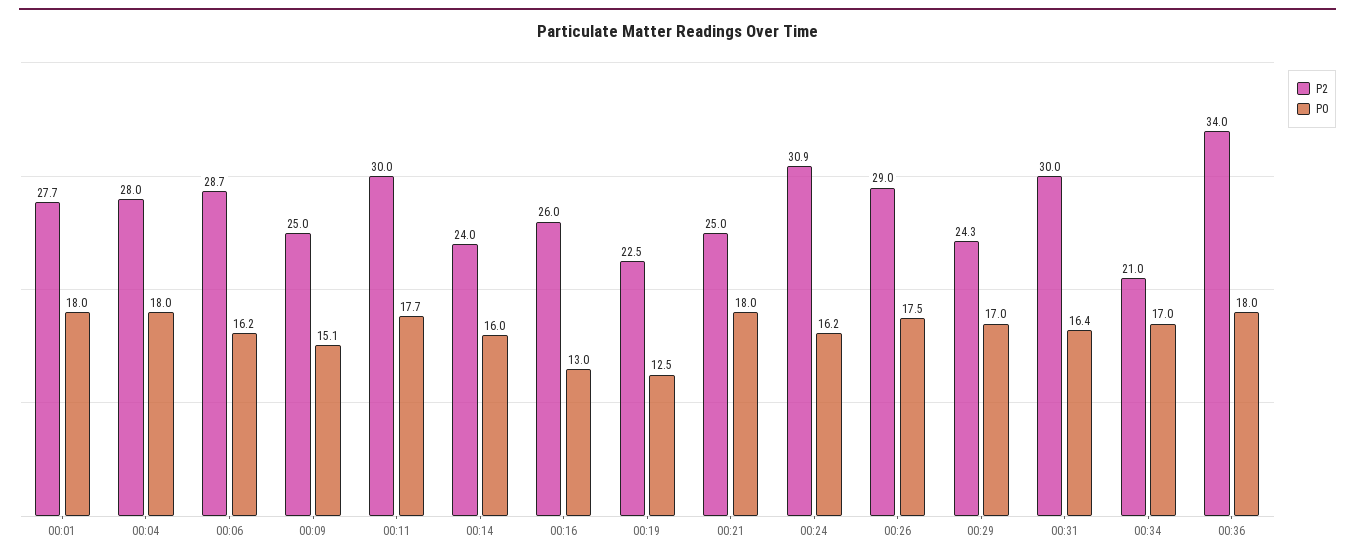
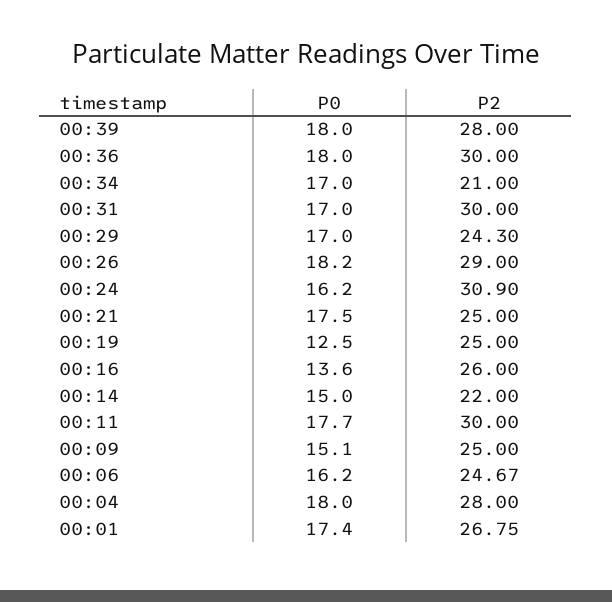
  {
    "P2": {
-     "00:01": 27.7,
+     "00:01": 26.75,
      "00:04": 28,
-     "00:06": 28.7,
+     "00:06": 24.67,
      "00:09": 25,
      "00:11": 30,
-     "00:14": 24,
+     "00:14": 22,
      "00:16": 26,
-     "00:19": 22.5,
+     "00:19": 25,
      "00:21": 25,
      "00:24": 30.9,
      "00:26": 29,
      "00:29": 24.3,
      "00:31": 30,
      "00:34": 21,
-     "00:36": 34
+     "00:36": 30,
+     "00:39": 28
    },
    "P0": {
-     "00:01": 18,
+     "00:01": 17.4,
      "00:04": 18,
      "00:06": 16.2,
      "00:09": 15.1,
      "00:11": 17.7,
-     "00:14": 16,
+     "00:14": 15,
-     "00:16": 13,
+     "00:16": 13.6,
      "00:19": 12.5,
-     "00:21": 18,
+     "00:21": 17.5,
      "00:24": 16.2,
-     "00:26": 17.5,
+     "00:26": 18.2,
      "00:29": 17,
-     "00:31": 16.4,
+     "00:31": 17,
      "00:34": 17,
-     "00:36": 18
+     "00:36": 18,
+     "00:39": 18
    }
  }

